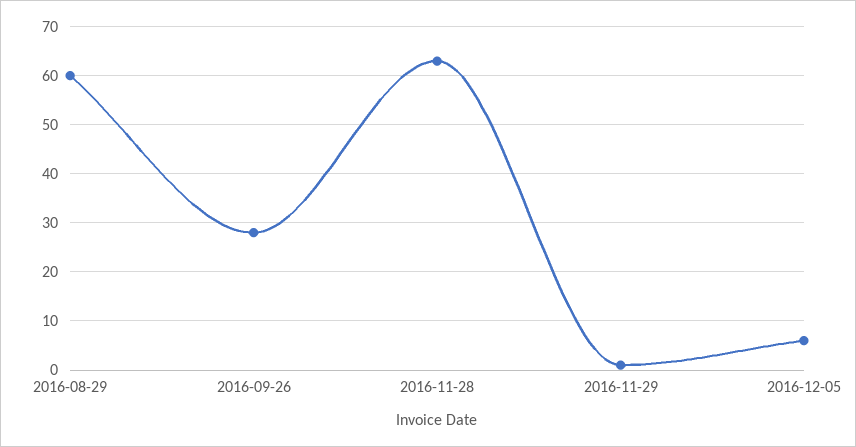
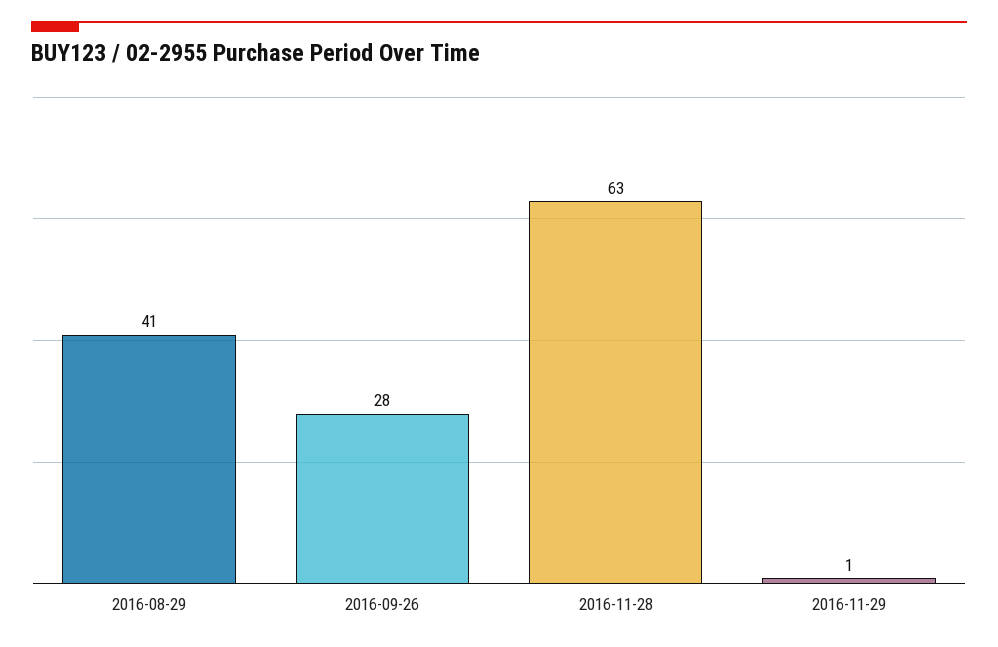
  {
-   "2016-08-29": 60,
+   "2016-08-29": 41,
    "2016-09-26": 28,
    "2016-11-28": 63,
-   "2016-11-29": 1,
+   "2016-11-29": 1
-   "2016-12-05": 5
  }

